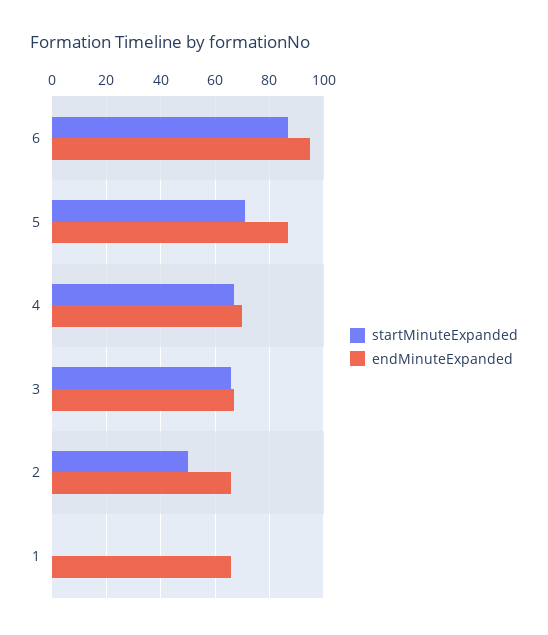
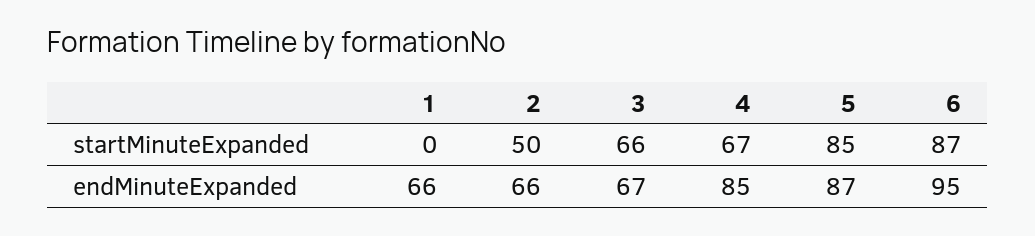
  {
    "startMinuteExpanded": {
      "6": 87,
-     "5": 70,
+     "5": 85,
      "4": 67,
      "3": 66,
      "2": 50,
      "1": 0
    },
    "endMinuteExpanded": {
      "6": 95,
      "5": 87,
-     "4": 70,
+     "4": 85,
      "3": 67,
      "2": 66,
      "1": 66
    }
  }

